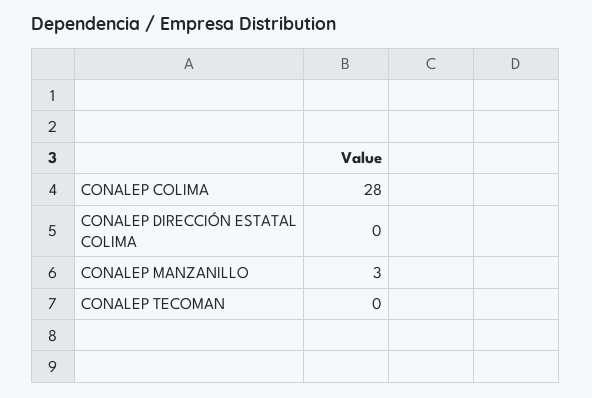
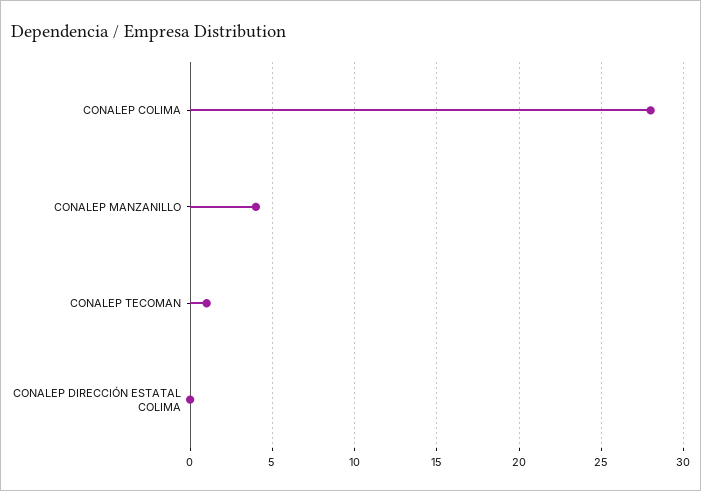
  {
    "CONALEP COLIMA": 28,
    "CONALEP DIRECCIÓN ESTATAL COLIMA": 0,
-   "CONALEP MANZANILLO": 3,
+   "CONALEP MANZANILLO": 4,
-   "CONALEP TECOMAN": 0
+   "CONALEP TECOMAN": 1
  }

